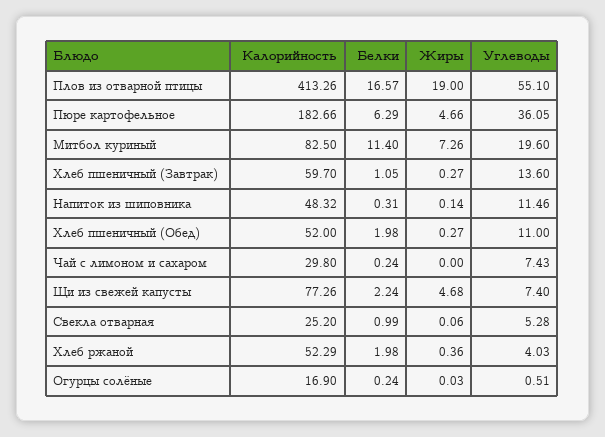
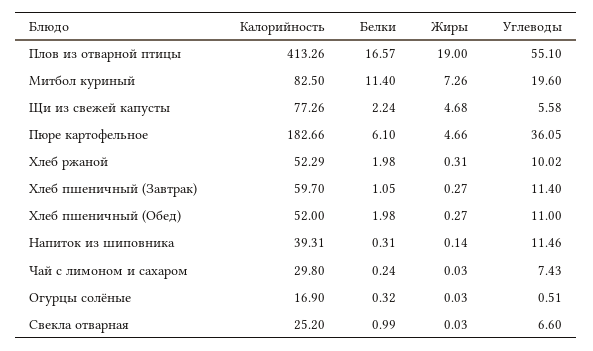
  {
    "Калорийность": {
      "Плов из отварной птицы": 413.26,
      "Пюре картофельное": 182.66,
      "Митбол куриный": 82.5,
      "Хлеб пшеничный (Завтрак)": 59.7,
-     "Напиток из шиповника": 48.32,
+     "Напиток из шиповника": 39.31,
      "Хлеб пшеничный (Обед)": 52,
      "Чай с лимоном и сахаром": 29.8,
      "Щи из свежей капусты": 77.26,
      "Свекла отварная": 25.2,
      "Хлеб ржаной": 52.29,
      "Огурцы солёные": 16.9
    },
    "Белки": {
      "Плов из отварной птицы": 16.57,
-     "Пюре картофельное": 6.29,
+     "Пюре картофельное": 6.1,
      "Митбол куриный": 11.4,
      "Хлеб пшеничный (Завтрак)": 1.05,
      "Напиток из шиповника": 0.31,
      "Хлеб пшеничный (Обед)": 1.98,
      "Чай с лимоном и сахаром": 0.24,
      "Щи из свежей капусты": 2.24,
      "Свекла отварная": 0.99,
      "Хлеб ржаной": 1.98,
-     "Огурцы солёные": 0.24
+     "Огурцы солёные": 0.32
    },
    "Жиры": {
      "Плов из отварной птицы": 19,
      "Пюре картофельное": 4.66,
      "Митбол куриный": 7.26,
      "Хлеб пшеничный (Завтрак)": 0.27,
      "Напиток из шиповника": 0.14,
      "Хлеб пшеничный (Обед)": 0.27,
-     "Чай с лимоном и сахаром": 0,
+     "Чай с лимоном и сахаром": 0.03,
      "Щи из свежей капусты": 4.68,
-     "Свекла отварная": 0.06,
+     "Свекла отварная": 0.03,
-     "Хлеб ржаной": 0.36,
+     "Хлеб ржаной": 0.31,
      "Огурцы солёные": 0.03
    },
    "Углеводы": {
      "Плов из отварной птицы": 55.1,
      "Пюре картофельное": 36.05,
      "Митбол куриный": 19.6,
-     "Хлеб пшеничный (Завтрак)": 13.6,
+     "Хлеб пшеничный (Завтрак)": 11.4,
      "Напиток из шиповника": 11.46,
      "Хлеб пшеничный (Обед)": 11,
      "Чай с лимоном и сахаром": 7.43,
-     "Щи из свежей капусты": 7.4,
+     "Щи из свежей капусты": 5.58,
-     "Свекла отварная": 5.28,
+     "Свекла отварная": 6.6,
-     "Хлеб ржаной": 4.03,
+     "Хлеб ржаной": 10.02,
      "Огурцы солёные": 0.51
    }
  }

